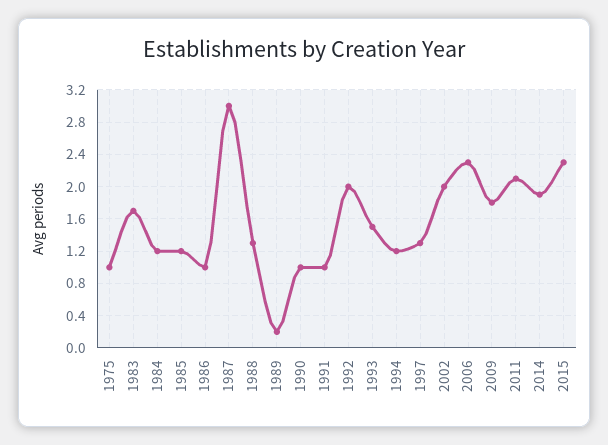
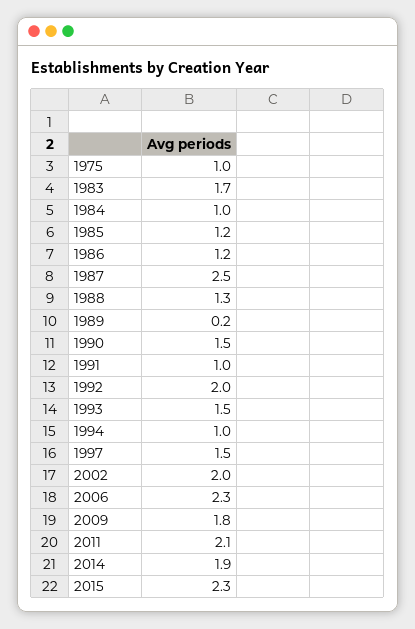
  {
    "1975": 1,
    "1983": 1.7,
-   "1984": 1.2,
+   "1984": 1,
    "1985": 1.2,
-   "1986": 1,
+   "1986": 1.2,
-   "1987": 3,
+   "1987": 2.5,
    "1988": 1.3,
    "1989": 0.2,
-   "1990": 1,
+   "1990": 1.5,
    "1991": 1,
    "1992": 2,
    "1993": 1.5,
-   "1994": 1.2,
+   "1994": 1,
-   "1997": 1.3,
+   "1997": 1.5,
    "2002": 2,
    "2006": 2.3,
    "2009": 1.8,
    "2011": 2.1,
    "2014": 1.9,
    "2015": 2.3
  }

